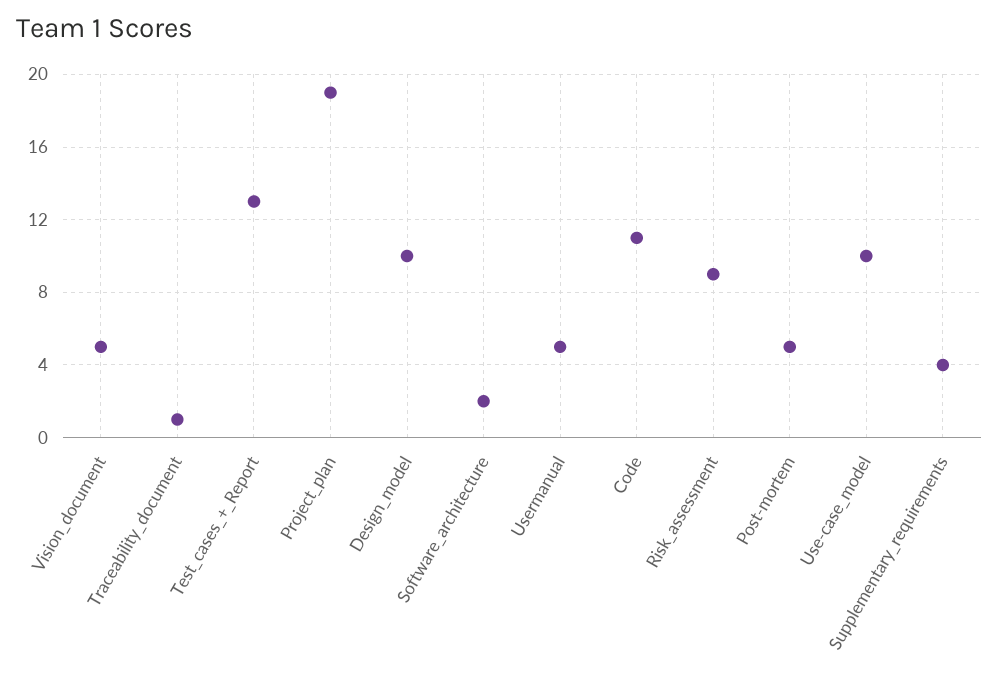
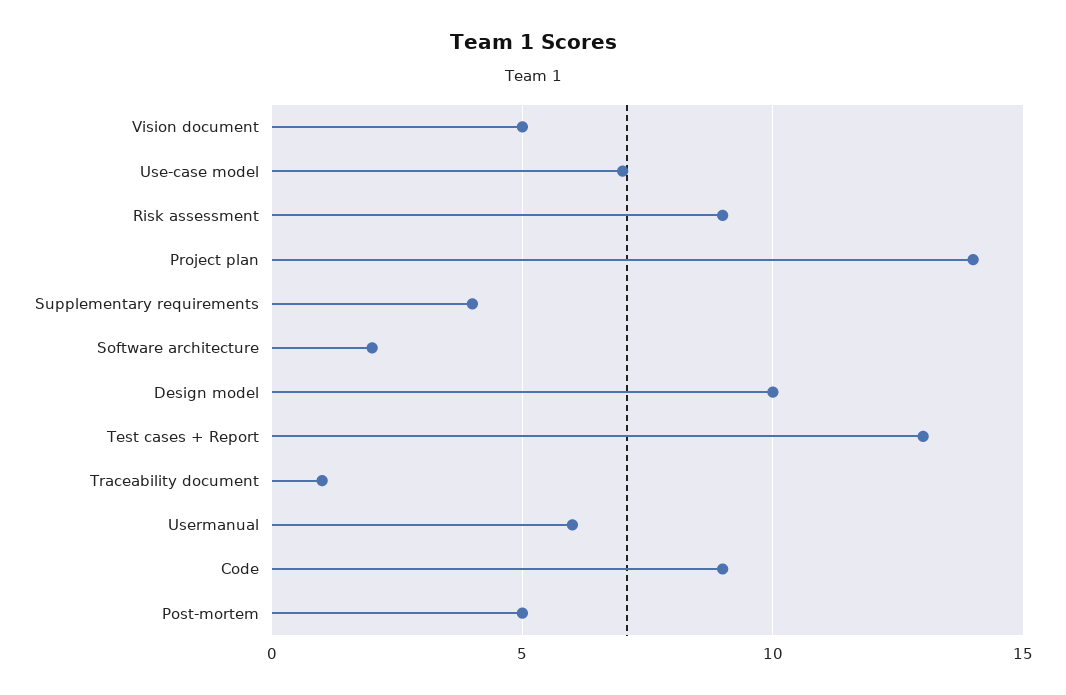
  {
    "Vision_document": 5,
    "Traceability_document": 1,
    "Test_cases_+_Report": 13,
-   "Project_plan": 19,
+   "Project_plan": 14,
    "Design_model": 10,
    "Software_architecture": 2,
-   "Usermanual": 5,
+   "Usermanual": 6,
-   "Code": 11,
+   "Code": 9,
    "Risk_assessment": 9,
    "Post-mortem": 5,
-   "Use-case_model": 10,
+   "Use-case_model": 7,
    "Supplementary_requirements": 4
  }

